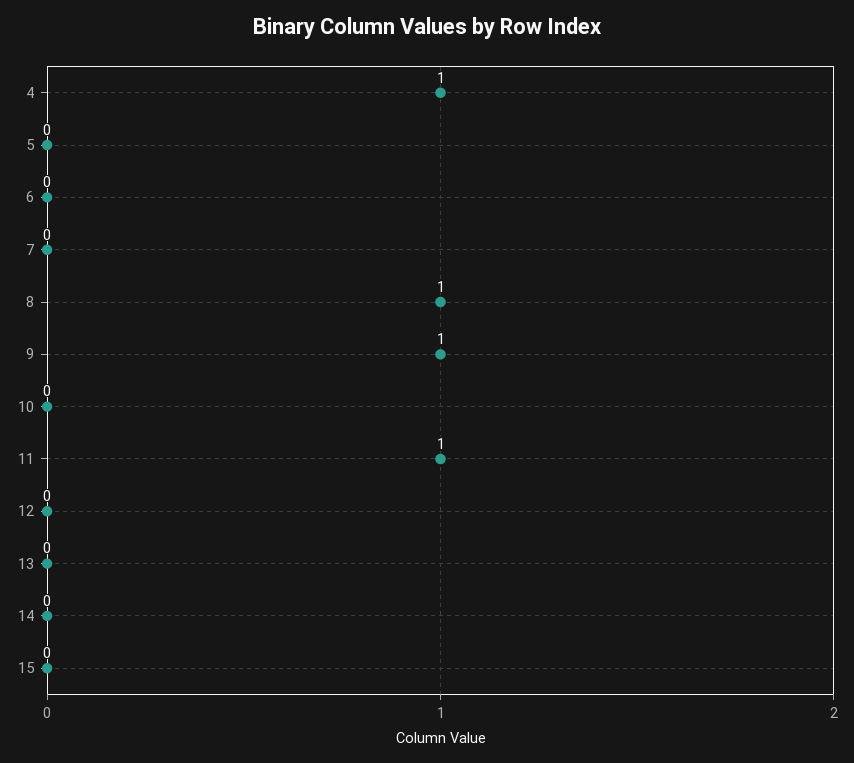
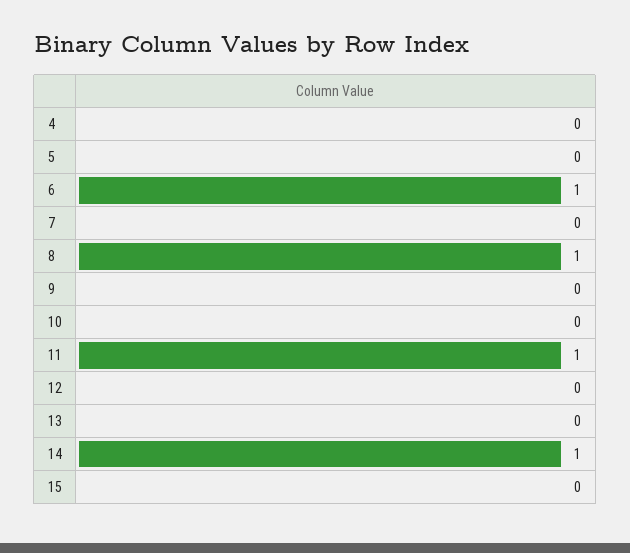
  {
-   "4": 1,
+   "4": 0,
    "5": 0,
-   "6": 0,
+   "6": 1,
    "7": 0,
    "8": 1,
-   "9": 1,
+   "9": 0,
    "10": 0,
    "11": 1,
    "12": 0,
    "13": 0,
-   "14": 0,
+   "14": 1,
    "15": 0
  }

